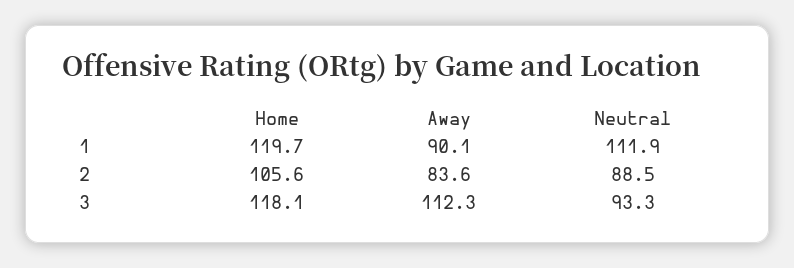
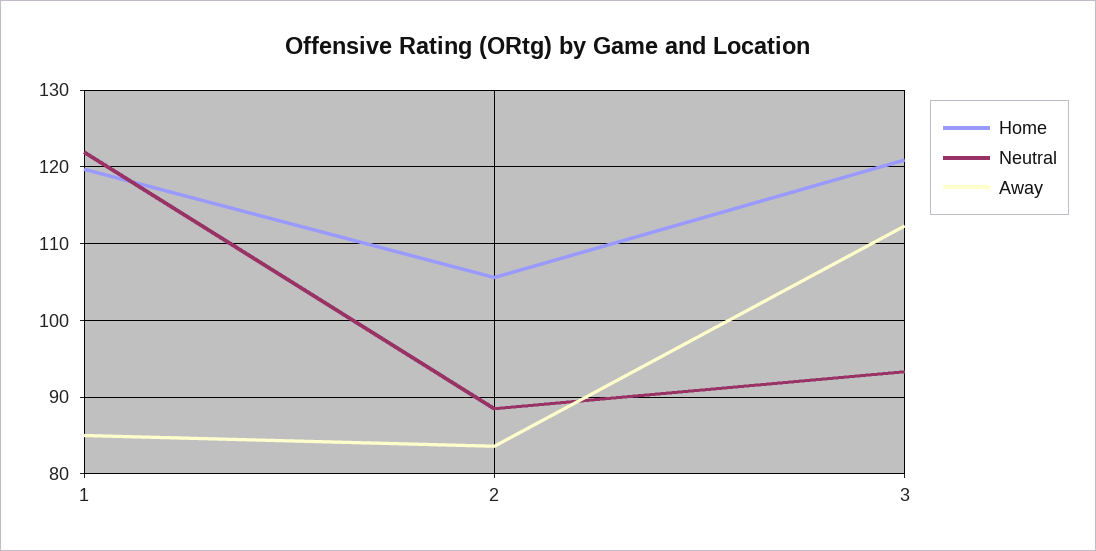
  {
    "Home": {
      "1": 119.7,
      "2": 105.6,
-     "3": 118.1
+     "3": 121
    },
    "Away": {
-     "1": 90.1,
+     "1": 85,
      "2": 83.6,
      "3": 112.3
    },
    "Neutral": {
-     "1": 111.9,
+     "1": 122,
      "2": 88.5,
      "3": 93.3
    }
  }

